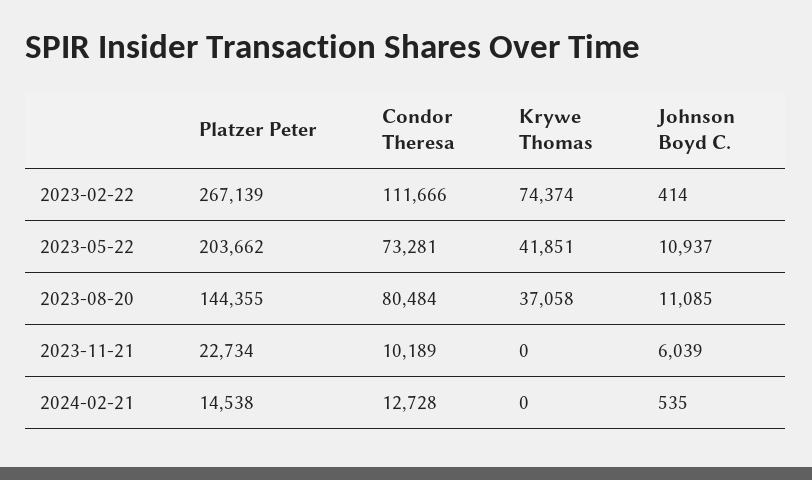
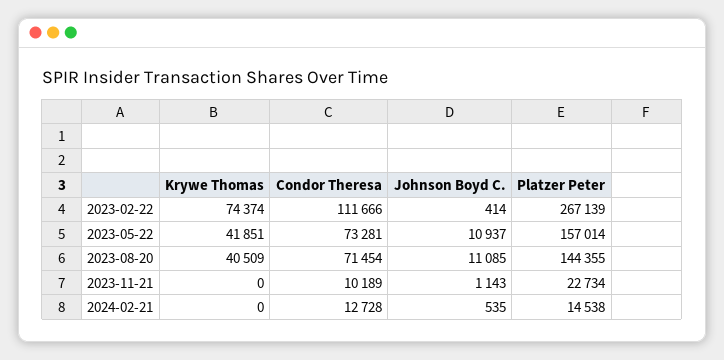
  {
    "Platzer Peter": {
      "2023-02-22": 267139,
-     "2023-05-22": 203662,
+     "2023-05-22": 157014,
      "2023-08-20": 144355,
      "2023-11-21": 22734,
      "2024-02-21": 14538
    },
    "Condor Theresa": {
      "2023-02-22": 111666,
      "2023-05-22": 73281,
-     "2023-08-20": 80484,
+     "2023-08-20": 71454,
      "2023-11-21": 10189,
      "2024-02-21": 12728
    },
    "Krywe Thomas": {
      "2023-02-22": 74374,
      "2023-05-22": 41851,
-     "2023-08-20": 37058,
+     "2023-08-20": 40509,
      "2023-11-21": 0,
      "2024-02-21": 0
    },
    "Johnson Boyd C.": {
      "2023-02-22": 414,
      "2023-05-22": 10937,
      "2023-08-20": 11085,
-     "2023-11-21": 6039,
+     "2023-11-21": 1143,
      "2024-02-21": 535
    }
  }

